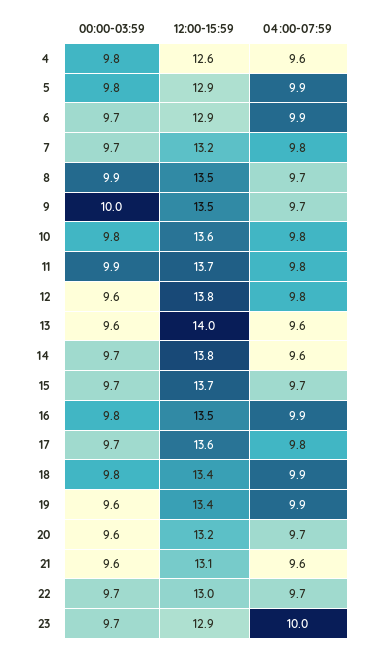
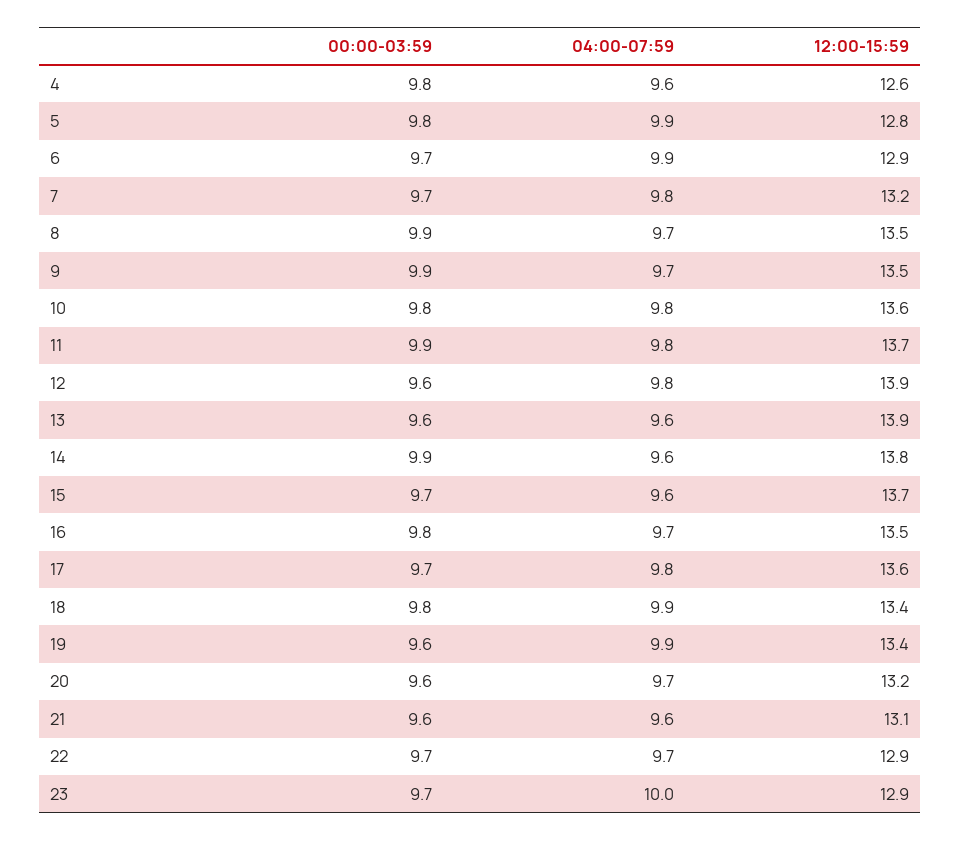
  {
    "00:00-03:59": {
      "4": 9.8,
      "5": 9.8,
      "6": 9.7,
      "7": 9.7,
      "8": 9.9,
-     "9": 10,
+     "9": 9.9,
      "10": 9.8,
      "11": 9.9,
      "12": 9.6,
      "13": 9.6,
-     "14": 9.7,
+     "14": 9.9,
      "15": 9.7,
      "16": 9.8,
      "17": 9.7,
      "18": 9.8,
      "19": 9.6,
      "20": 9.6,
      "21": 9.6,
      "22": 9.7,
      "23": 9.7
    },
    "12:00-15:59": {
      "4": 12.6,
-     "5": 12.9,
+     "5": 12.8,
      "6": 12.9,
      "7": 13.2,
      "8": 13.5,
      "9": 13.5,
      "10": 13.6,
      "11": 13.7,
-     "12": 13.8,
+     "12": 13.9,
-     "13": 14,
+     "13": 13.9,
      "14": 13.8,
      "15": 13.7,
      "16": 13.5,
      "17": 13.6,
      "18": 13.4,
      "19": 13.4,
      "20": 13.2,
      "21": 13.1,
-     "22": 13,
+     "22": 12.9,
      "23": 12.9
    },
    "04:00-07:59": {
      "4": 9.6,
      "5": 9.9,
      "6": 9.9,
      "7": 9.8,
      "8": 9.7,
      "9": 9.7,
      "10": 9.8,
      "11": 9.8,
      "12": 9.8,
      "13": 9.6,
      "14": 9.6,
-     "15": 9.7,
+     "15": 9.6,
-     "16": 9.9,
+     "16": 9.7,
      "17": 9.8,
      "18": 9.9,
      "19": 9.9,
      "20": 9.7,
      "21": 9.6,
      "22": 9.7,
      "23": 10
    }
  }

